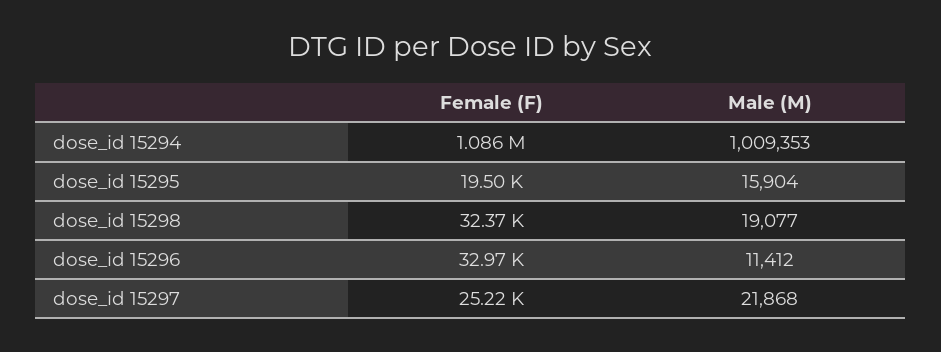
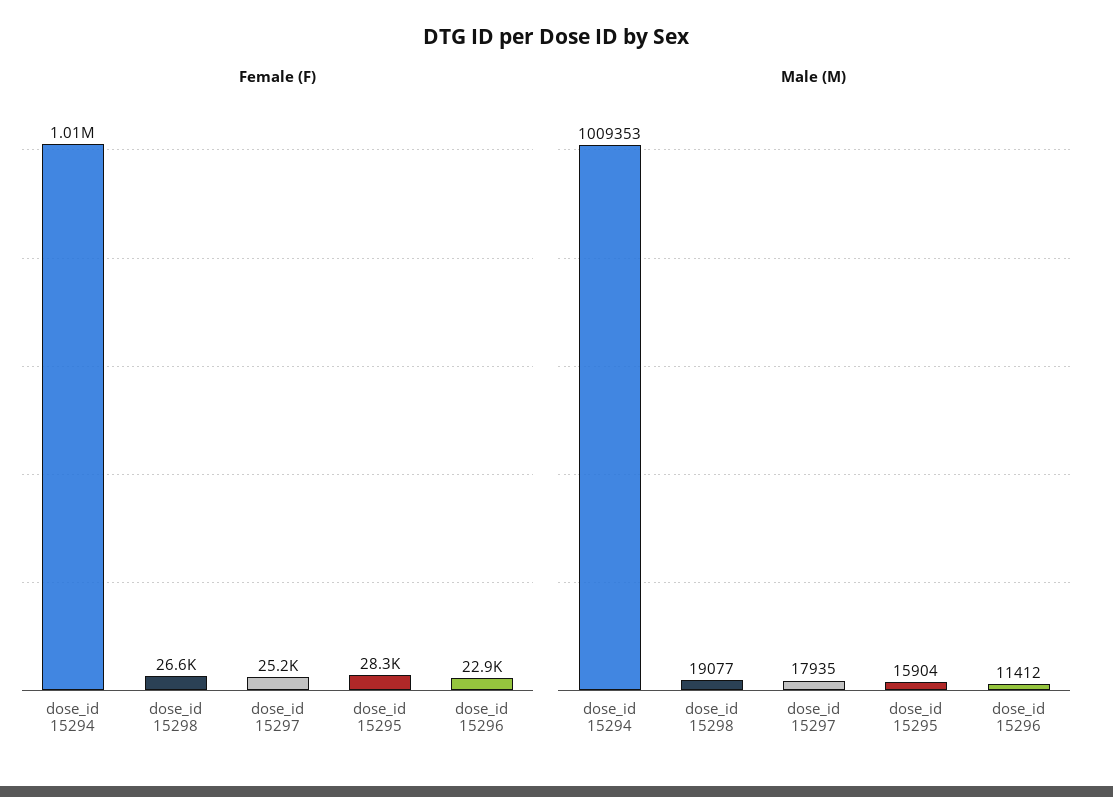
  {
    "Female (F)": {
-     "dose_id 15294": 1086000,
+     "dose_id 15294": 1010000,
-     "dose_id 15295": 19500,
+     "dose_id 15295": 28300,
-     "dose_id 15298": 32370,
+     "dose_id 15298": 26600,
-     "dose_id 15296": 32970,
+     "dose_id 15296": 22900,
      "dose_id 15297": 25220
    },
    "Male (M)": {
      "dose_id 15294": 1009353,
      "dose_id 15295": 15904,
      "dose_id 15298": 19077,
      "dose_id 15296": 11412,
-     "dose_id 15297": 21868
+     "dose_id 15297": 17935
    }
  }

